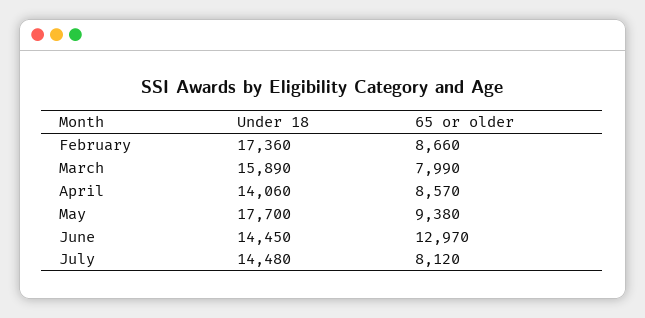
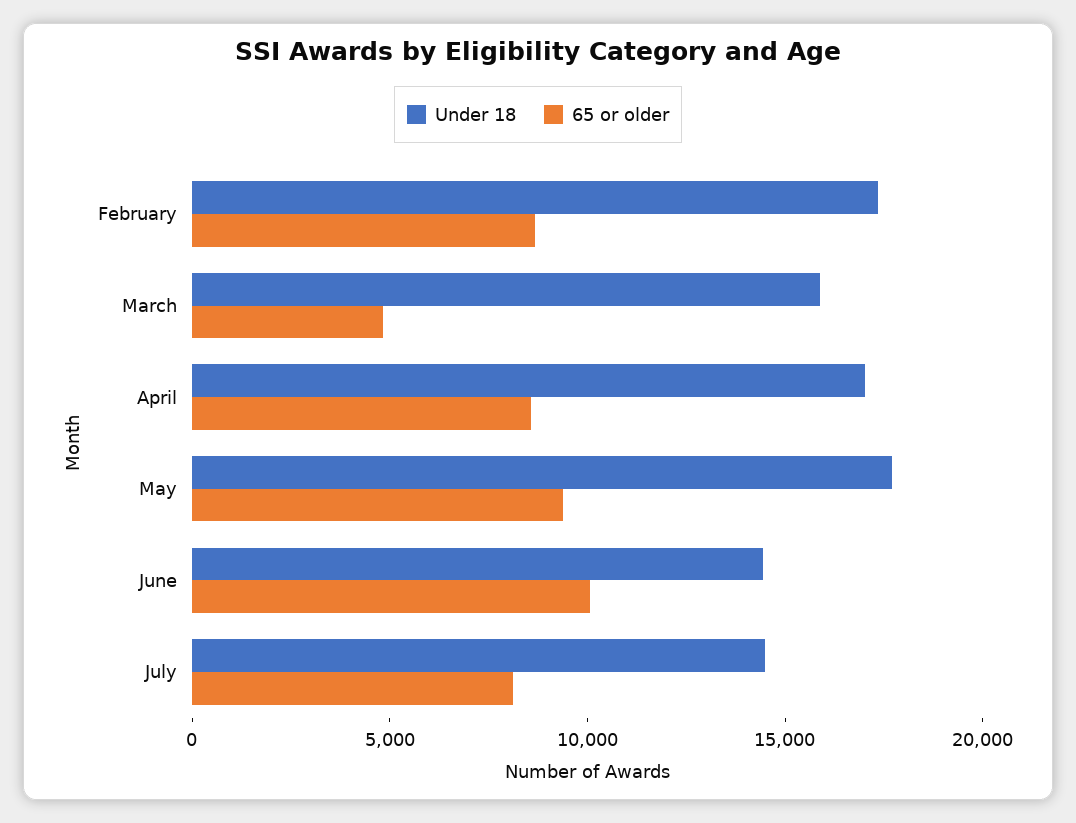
  {
    "Under 18": {
      "February": 17360,
      "March": 15890,
-     "April": 14060,
+     "April": 17000,
      "May": 17700,
      "June": 14450,
      "July": 14480
    },
    "65 or older": {
      "February": 8660,
-     "March": 7990,
+     "March": 5000,
      "April": 8570,
      "May": 9380,
-     "June": 12970,
+     "June": 10000,
      "July": 8120
    }
  }

